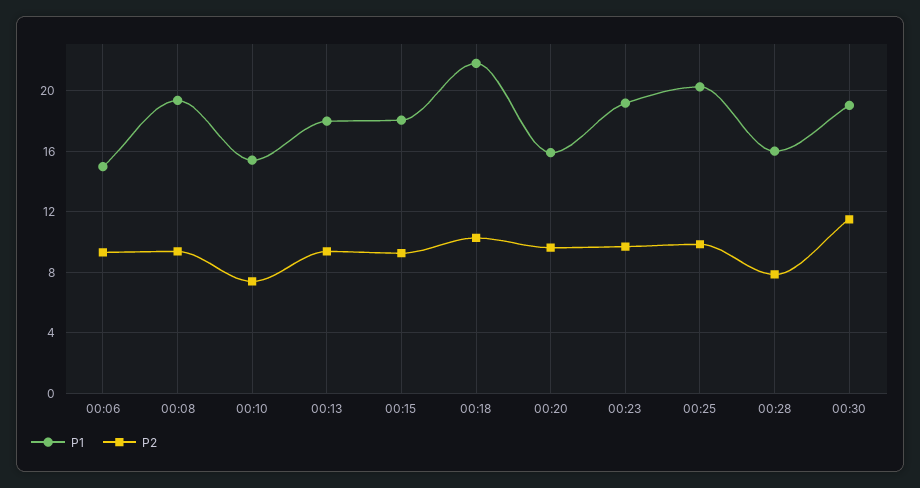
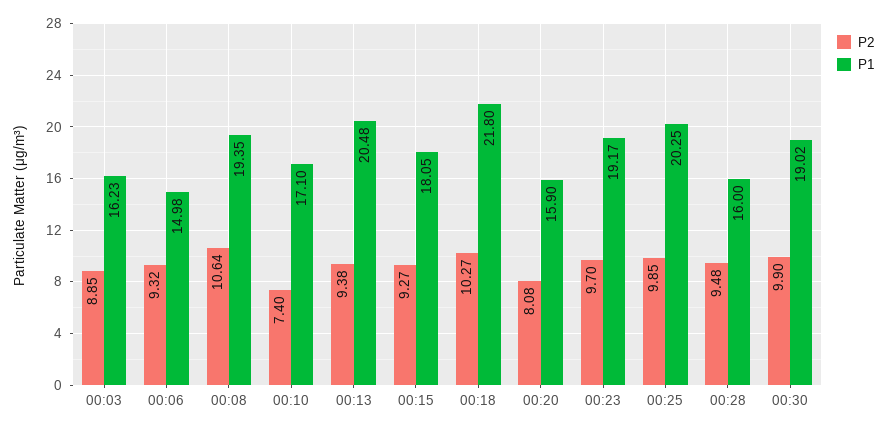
  {
    "P1": {
      "00:06": 14.98,
      "00:08": 19.35,
-     "00:10": 15.5,
+     "00:10": 17.1,
-     "00:13": 18,
+     "00:13": 20.48,
      "00:15": 18.05,
      "00:18": 21.8,
      "00:20": 15.9,
      "00:23": 19.17,
      "00:25": 20.25,
      "00:28": 16,
-     "00:30": 19.02
+     "00:30": 19.02,
+     "00:03": 16.23
    },
    "P2": {
      "00:06": 9.32,
-     "00:08": 9.5,
+     "00:08": 10.64,
      "00:10": 7.4,
      "00:13": 9.38,
      "00:15": 9.27,
      "00:18": 10.27,
-     "00:20": 9.5,
+     "00:20": 8.08,
      "00:23": 9.7,
      "00:25": 9.85,
-     "00:28": 8,
+     "00:28": 9.48,
-     "00:30": 11.5
+     "00:30": 9.9,
+     "00:03": 8.85
    }
  }

